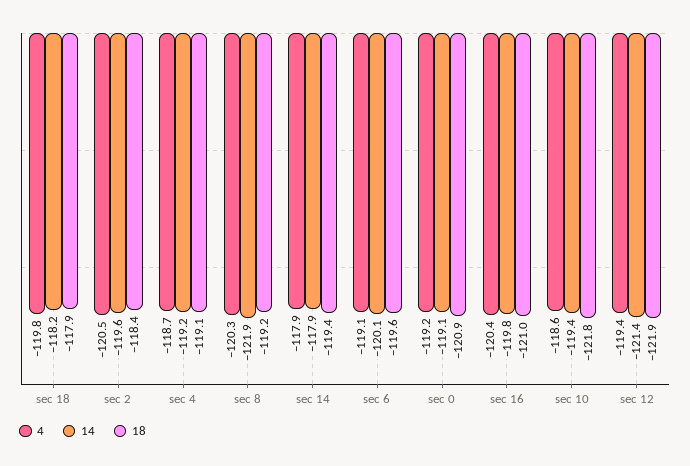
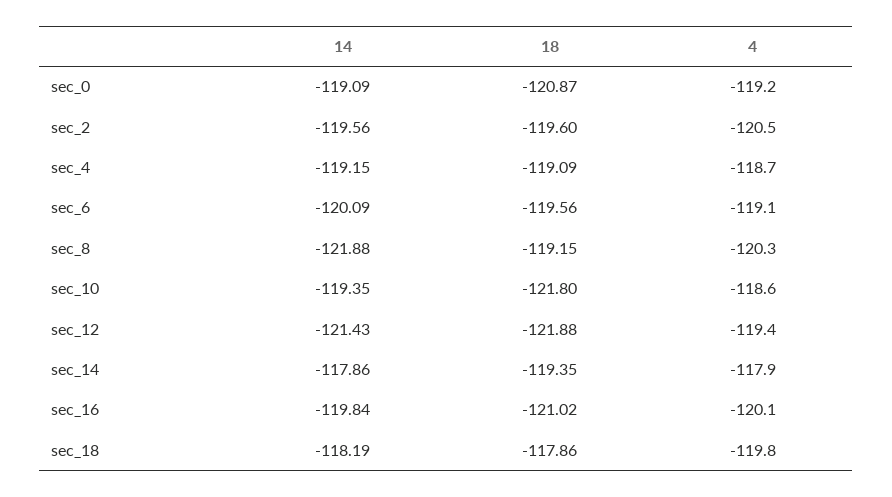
  {
    "4": {
      "sec 18": -119.8,
      "sec 2": -120.5,
      "sec 4": -118.7,
      "sec 8": -120.3,
      "sec 14": -117.9,
      "sec 6": -119.1,
      "sec 0": -119.2,
-     "sec 16": -120.4,
+     "sec 16": -120.1,
      "sec 10": -118.6,
      "sec 12": -119.4
    },
    "14": {
      "sec 18": -118.19,
      "sec 2": -119.56,
      "sec 4": -119.15,
      "sec 8": -121.88,
      "sec 14": -117.86,
      "sec 6": -120.09,
      "sec 0": -119.09,
      "sec 16": -119.84,
      "sec 10": -119.35,
      "sec 12": -121.43
    },
    "18": {
      "sec 18": -117.86,
-     "sec 2": -118.4,
+     "sec 2": -119.6,
      "sec 4": -119.09,
      "sec 8": -119.15,
      "sec 14": -119.35,
      "sec 6": -119.56,
      "sec 0": -120.87,
      "sec 16": -121.02,
      "sec 10": -121.8,
      "sec 12": -121.88
    }
  }

